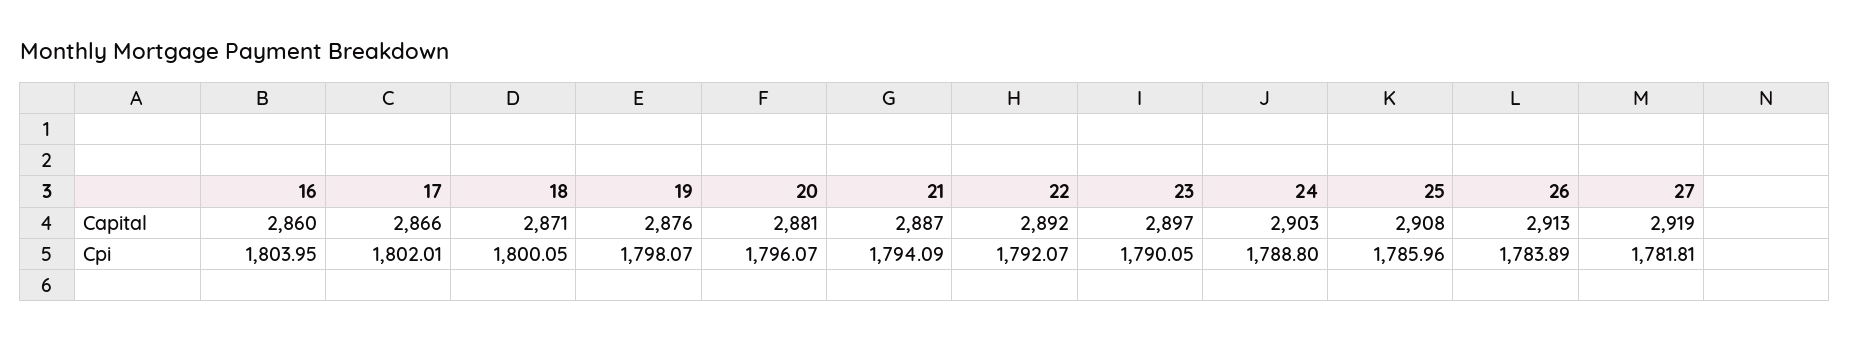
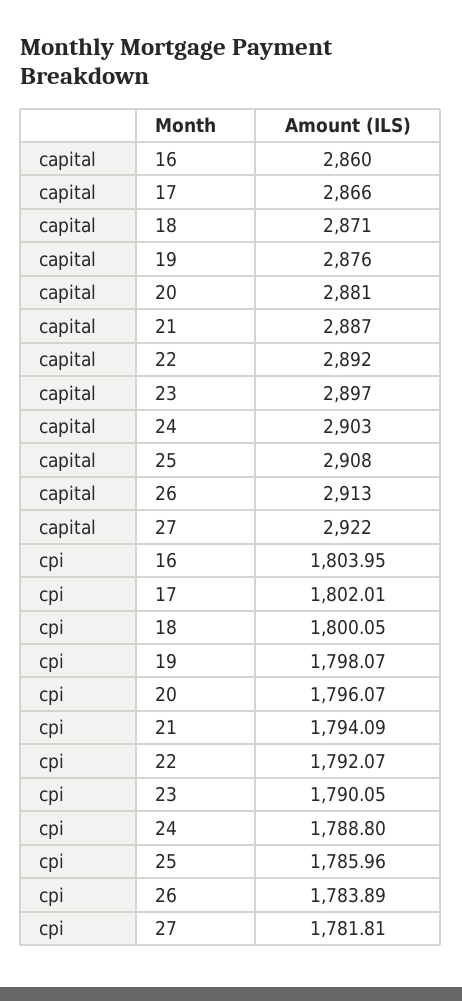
  {
    "16": {
      "Capital": 2860,
      "Cpi": 1803.95
    },
    "17": {
      "Capital": 2866,
      "Cpi": 1802.01
    },
    "18": {
      "Capital": 2871,
      "Cpi": 1800.05
    },
    "19": {
      "Capital": 2876,
      "Cpi": 1798.07
    },
    "20": {
      "Capital": 2881,
      "Cpi": 1796.07
    },
    "21": {
      "Capital": 2887,
      "Cpi": 1794.09
    },
    "22": {
      "Capital": 2892,
      "Cpi": 1792.07
    },
    "23": {
      "Capital": 2897,
      "Cpi": 1790.05
    },
    "24": {
      "Capital": 2903,
      "Cpi": 1788.8
    },
    "25": {
      "Capital": 2908,
      "Cpi": 1785.96
    },
    "26": {
      "Capital": 2913,
      "Cpi": 1783.89
    },
    "27": {
-     "Capital": 2919,
+     "Capital": 2922,
      "Cpi": 1781.81
    }
  }

